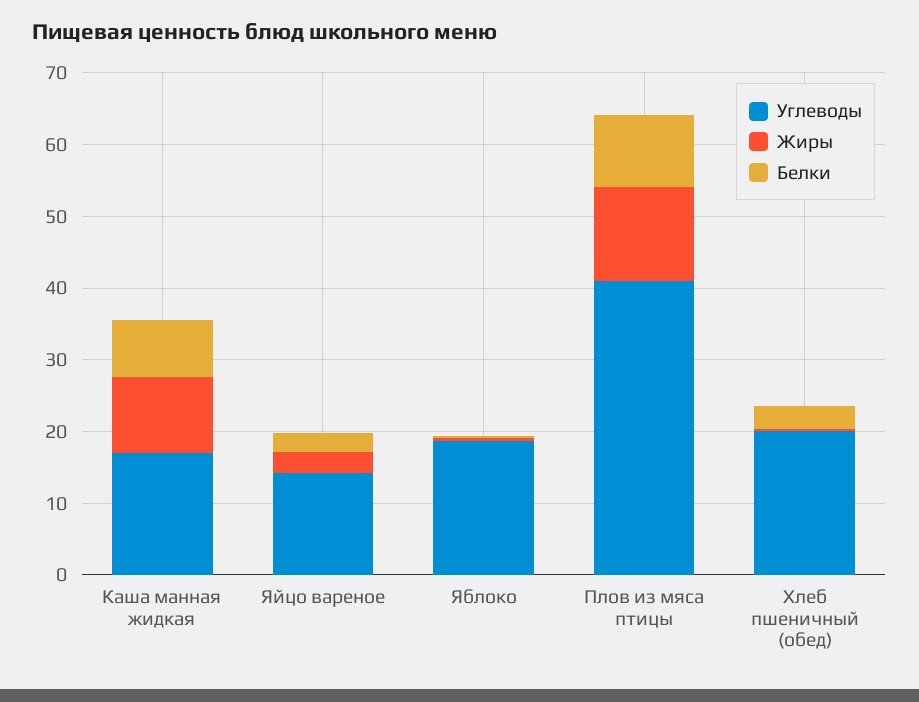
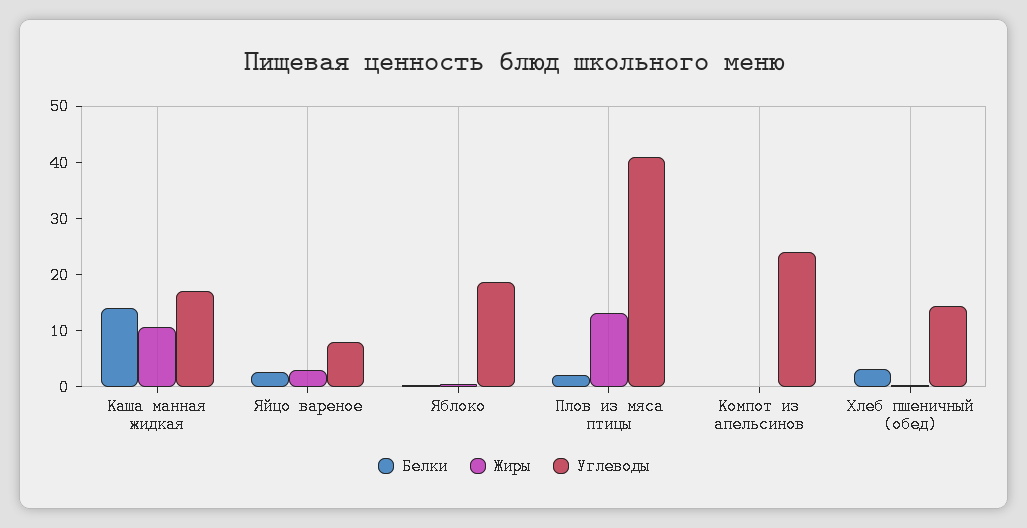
  {
    "Углеводы": {
      "Каша манная жидкая": 18,
-     "Яйцо вареное": 14,
+     "Яйцо вареное": 8,
      "Яблоко": 18,
      "Плов из мяса птицы": 42,
-     "Хлеб пшеничный (обед)": 20
+     "Хлеб пшеничный (обед)": 14,
+     "Компот из апельсинов": 24
    },
    "Жиры": {
      "Каша манная жидкая": 10,
      "Яйцо вареное": 4,
      "Яблоко": 0,
      "Плов из мяса птицы": 14,
-     "Хлеб пшеничный (обед)": 0
+     "Хлеб пшеничный (обед)": 0,
+     "Компот из апельсинов": 0
    },
    "Белки": {
-     "Каша манная жидкая": 8,
+     "Каша манная жидкая": 14,
      "Яйцо вареное": 2,
      "Яблоко": 0,
-     "Плов из мяса птицы": 10,
+     "Плов из мяса птицы": 2,
-     "Хлеб пшеничный (обед)": 4
+     "Хлеб пшеничный (обед)": 4,
+     "Компот из апельсинов": 0
    }
  }

